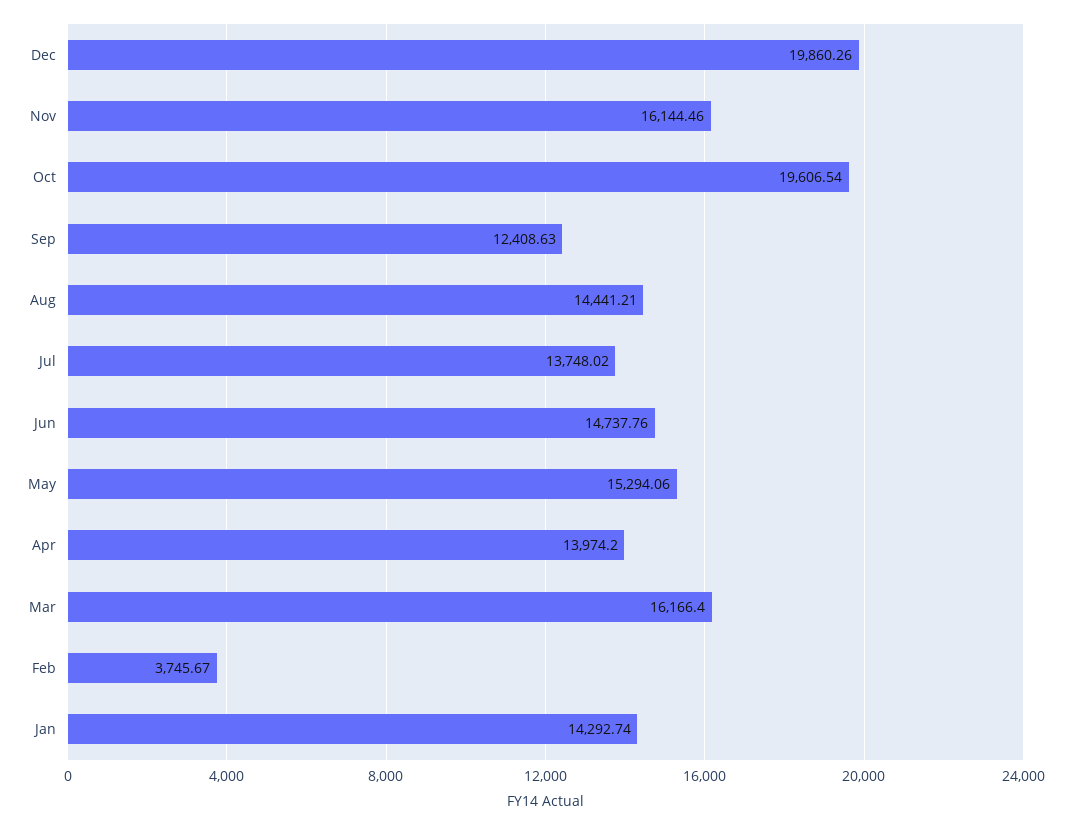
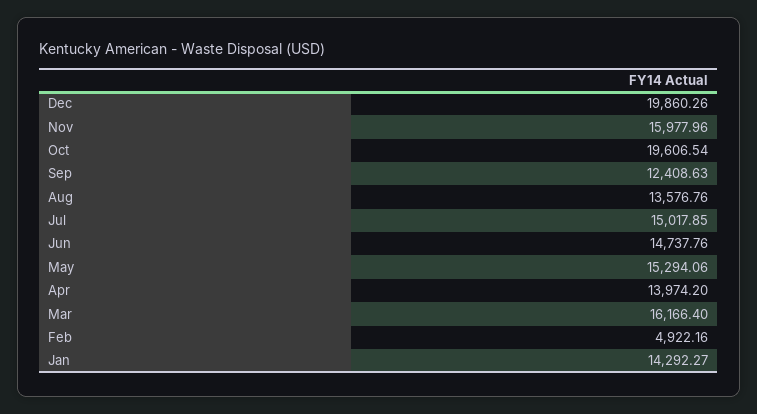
  {
    "Dec": 19860.26,
-   "Nov": 16144.46,
+   "Nov": 15977.96,
    "Oct": 19606.54,
    "Sep": 12408.63,
-   "Aug": 14441.21,
+   "Aug": 13576.76,
-   "Jul": 13748.02,
+   "Jul": 15017.85,
    "Jun": 14737.76,
    "May": 15294.06,
    "Apr": 13974.2,
    "Mar": 16166.4,
-   "Feb": 3745.67,
+   "Feb": 4922.16,
-   "Jan": 14292.74
+   "Jan": 14292.27
  }

